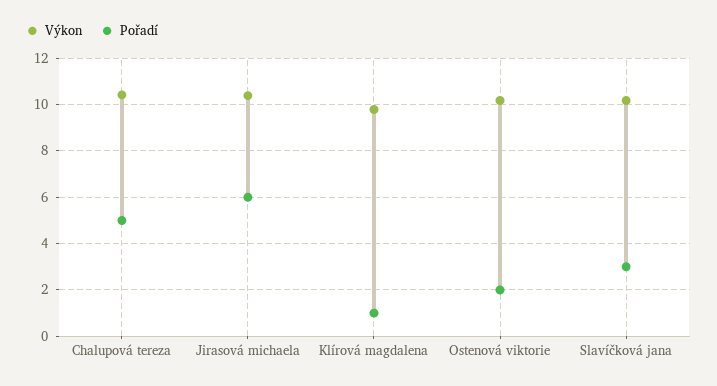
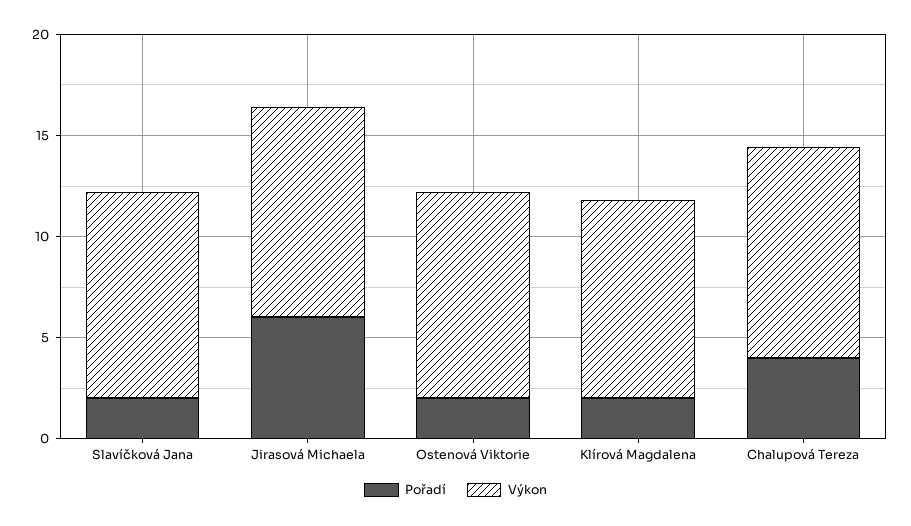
  {
    "Výkon": {
      "Chalupová tereza": 10.5,
      "Jirasová michaela": 10.5,
      "Klírová magdalena": 10,
      "Ostenová viktorie": 10,
      "Slavíčková jana": 10
    },
    "Pořadí": {
-     "Chalupová tereza": 5,
+     "Chalupová tereza": 4,
      "Jirasová michaela": 6,
-     "Klírová magdalena": 1,
+     "Klírová magdalena": 2,
      "Ostenová viktorie": 2,
-     "Slavíčková jana": 3
+     "Slavíčková jana": 2
    }
  }

